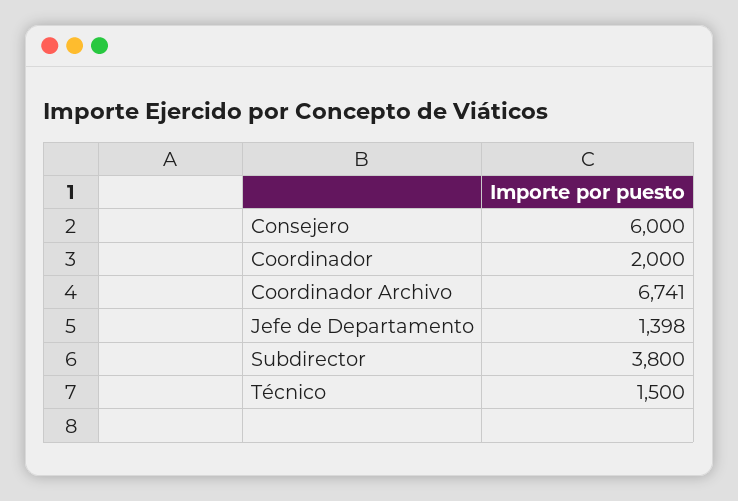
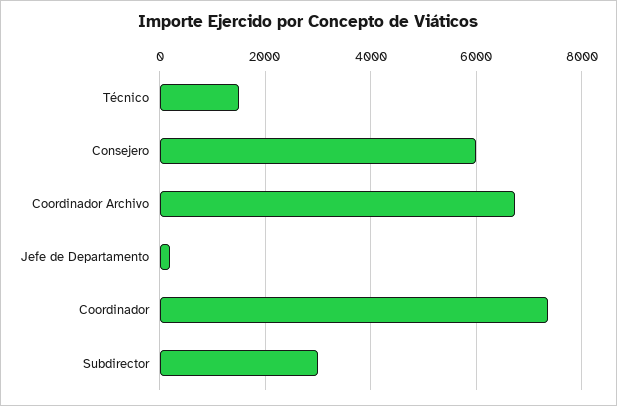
  {
    "Consejero": 6000,
-   "Coordinador": 2000,
+   "Coordinador": 7400,
    "Coordinador Archivo": 6741,
-   "Jefe de Departamento": 1398,
+   "Jefe de Departamento": 200,
-   "Subdirector": 3800,
+   "Subdirector": 3000,
    "Técnico": 1500
  }

